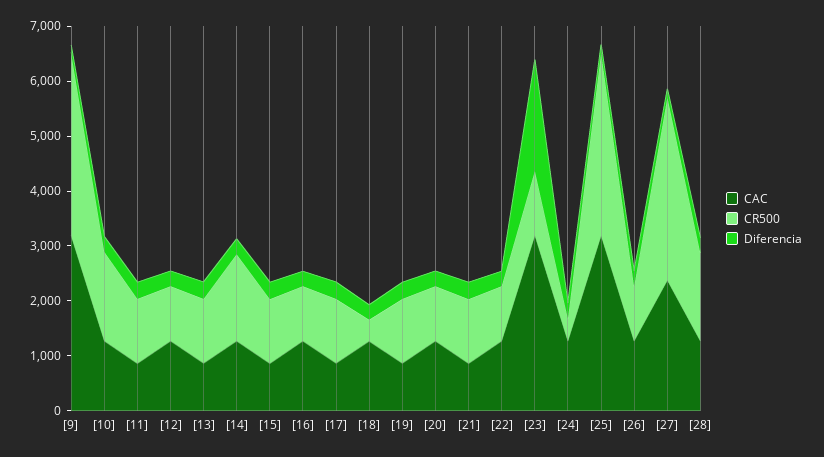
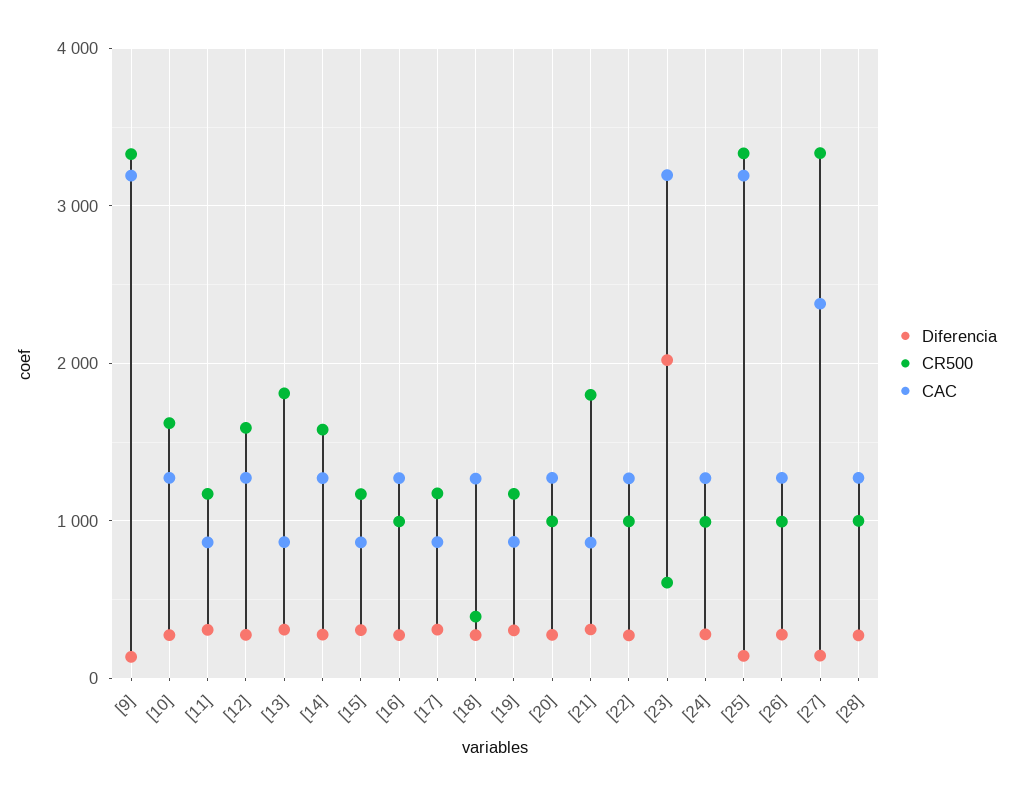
  {
    "CAC": {
      "[9]": 3200,
      "[10]": 1300,
      "[11]": 900,
      "[12]": 1300,
      "[13]": 900,
      "[14]": 1300,
      "[15]": 900,
      "[16]": 1300,
      "[17]": 900,
      "[18]": 1300,
      "[19]": 900,
      "[20]": 1300,
      "[21]": 900,
      "[22]": 1300,
      "[23]": 3200,
      "[24]": 1300,
      "[25]": 3200,
      "[26]": 1300,
      "[27]": 2400,
      "[28]": 1300
    },
    "CR500": {
      "[9]": 3300,
      "[10]": 1600,
      "[11]": 1200,
-     "[12]": 1000,
+     "[12]": 1600,
-     "[13]": 1200,
+     "[13]": 1800,
      "[14]": 1600,
      "[15]": 1200,
      "[16]": 1000,
      "[17]": 1200,
      "[18]": 400,
      "[19]": 1200,
      "[20]": 1000,
-     "[21]": 1200,
+     "[21]": 1800,
      "[22]": 1000,
-     "[23]": 1200,
+     "[23]": 600,
-     "[24]": 400,
+     "[24]": 1000,
      "[25]": 3300,
      "[26]": 1000,
      "[27]": 3300,
-     "[28]": 1600
+     "[28]": 1000
    },
    "Diferencia": {
      "[9]": 100,
      "[10]": 300,
      "[11]": 300,
      "[12]": 300,
      "[13]": 300,
      "[14]": 300,
      "[15]": 300,
      "[16]": 300,
      "[17]": 300,
      "[18]": 300,
      "[19]": 300,
      "[20]": 300,
      "[21]": 300,
      "[22]": 300,
      "[23]": 2000,
      "[24]": 300,
      "[25]": 100,
      "[26]": 300,
      "[27]": 100,
      "[28]": 300
    }
  }

